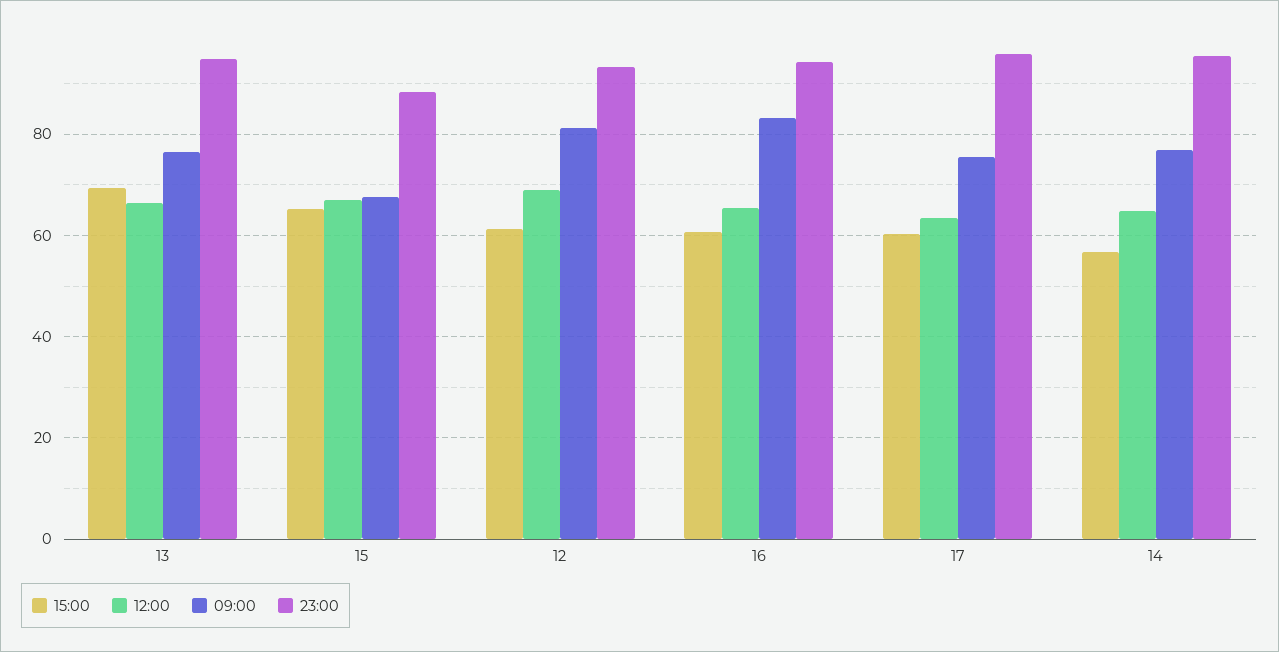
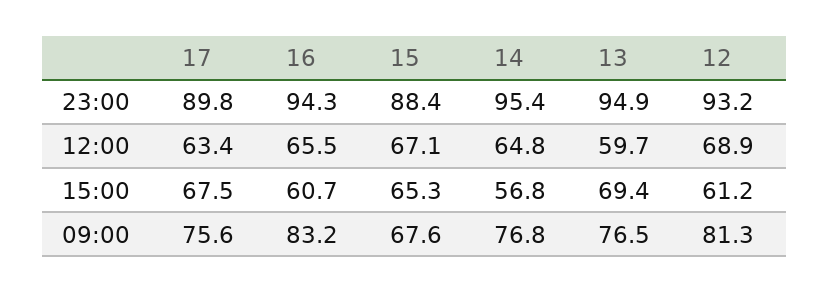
  {
    "15:00": {
      "13": 69.4,
      "15": 65.3,
      "12": 61.2,
      "16": 60.7,
-     "17": 60,
+     "17": 67.5,
      "14": 56.8
    },
    "12:00": {
-     "13": 66,
+     "13": 59.7,
      "15": 67.1,
      "12": 68.9,
      "16": 65.5,
      "17": 63.4,
      "14": 64.8
    },
    "09:00": {
      "13": 76.5,
      "15": 67.6,
      "12": 81.3,
      "16": 83.2,
      "17": 75.6,
      "14": 76.8
    },
    "23:00": {
      "13": 94.9,
      "15": 88.4,
      "12": 93.2,
      "16": 94.3,
-     "17": 96,
+     "17": 89.8,
      "14": 95.4
    }
  }

